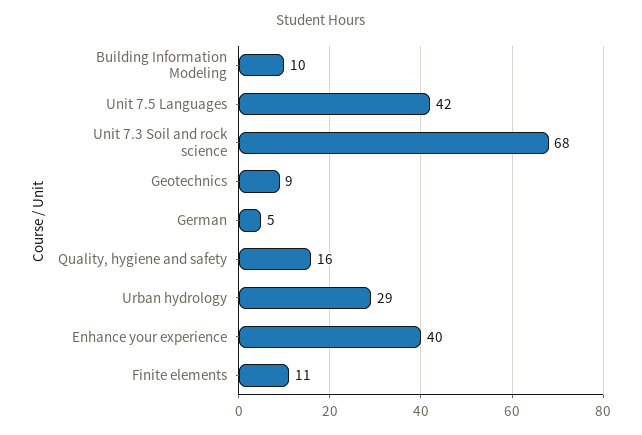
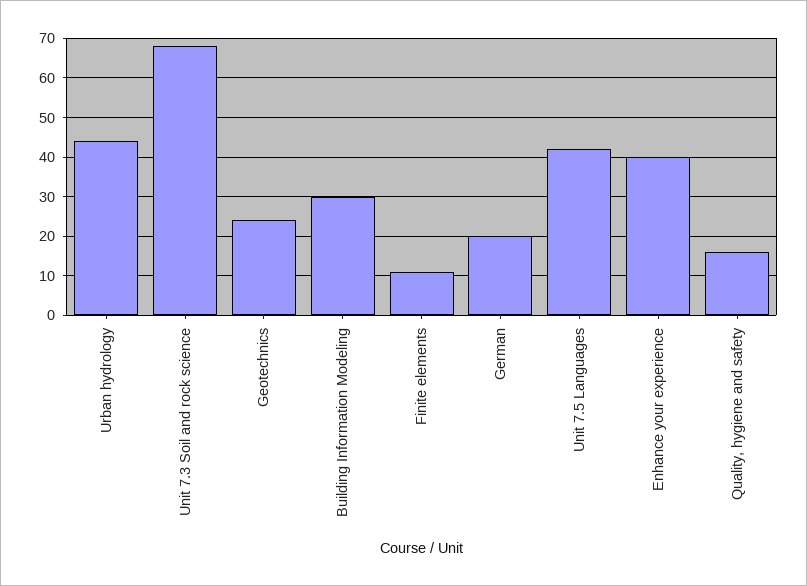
  {
-   "Building Information Modeling": 10,
+   "Building Information Modeling": 30,
    "Unit 7.5 Languages": 42,
    "Unit 7.3 Soil and rock science": 68,
-   "Geotechnics": 9,
+   "Geotechnics": 25,
-   "German": 5,
+   "German": 20,
    "Quality, hygiene and safety": 16,
-   "Urban hydrology": 29,
+   "Urban hydrology": 45,
    "Enhance your experience": 40,
    "Finite elements": 11
  }

